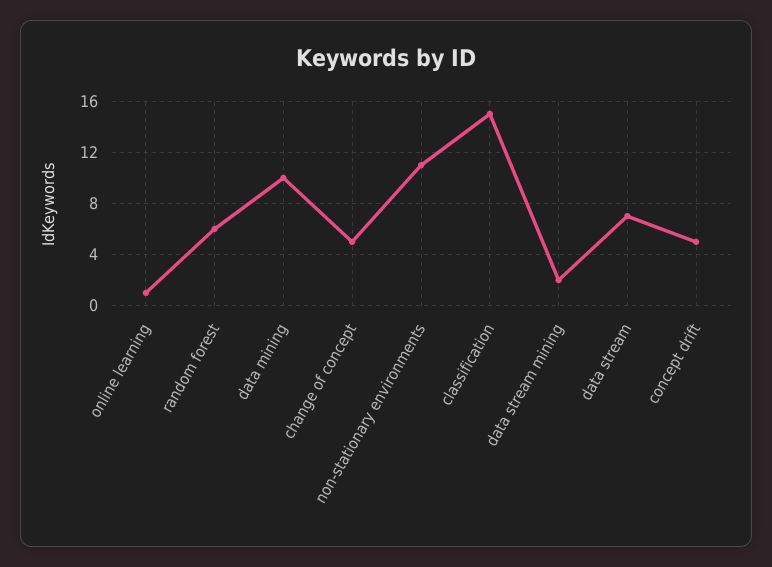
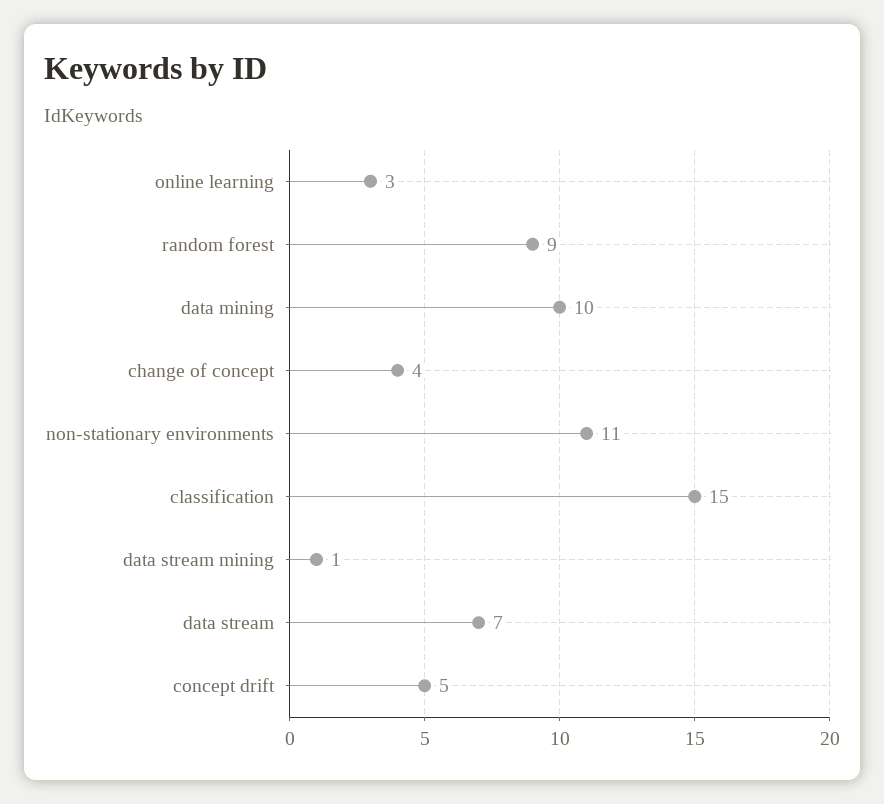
  {
-   "online learning": 1,
+   "online learning": 3,
-   "random forest": 6,
+   "random forest": 9,
    "data mining": 10,
-   "change of concept": 5,
+   "change of concept": 4,
    "non-stationary environments": 11,
    "classification": 15,
-   "data stream mining": 2,
+   "data stream mining": 1,
    "data stream": 7,
    "concept drift": 5
  }

